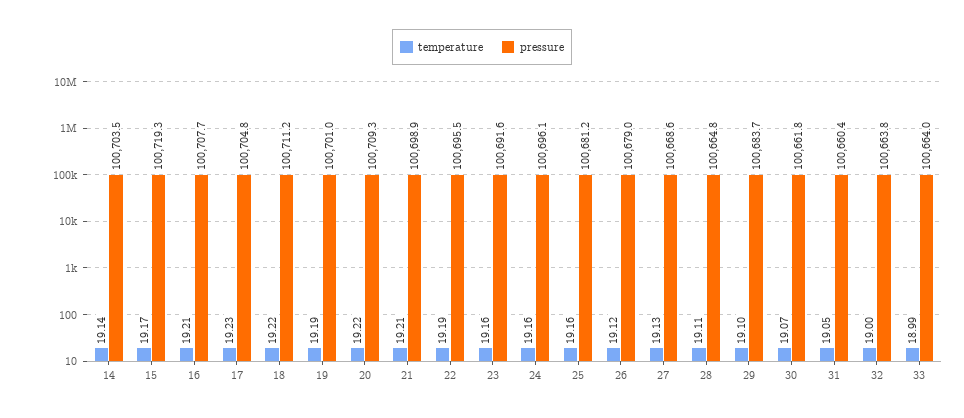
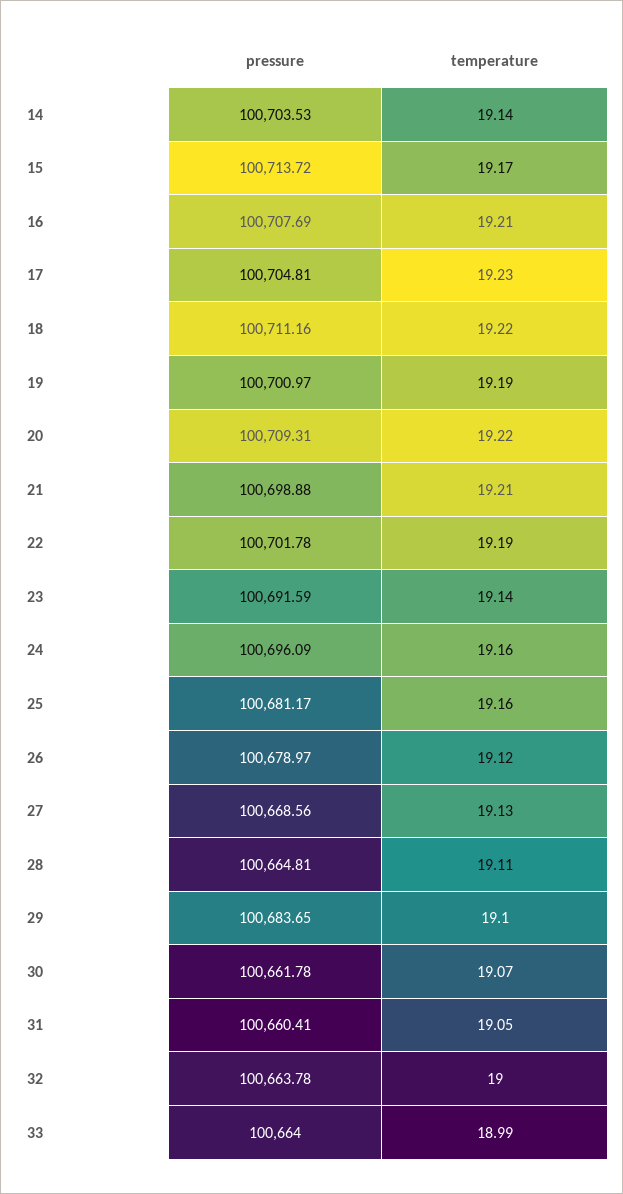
  {
    "temperature": {
      "14": 19.14,
      "15": 19.17,
      "16": 19.21,
      "17": 19.23,
      "18": 19.22,
      "19": 19.19,
      "20": 19.22,
      "21": 19.21,
      "22": 19.19,
-     "23": 19.16,
+     "23": 19.14,
      "24": 19.16,
      "25": 19.16,
      "26": 19.12,
      "27": 19.13,
      "28": 19.11,
      "29": 19.1,
      "30": 19.07,
      "31": 19.05,
      "32": 19,
      "33": 18.99
    },
    "pressure": {
      "14": 100703.53,
-     "15": 100719.3,
+     "15": 100713.72,
      "16": 100707.69,
      "17": 100704.81,
      "18": 100711.16,
      "19": 100700.97,
      "20": 100709.31,
      "21": 100698.88,
-     "22": 100695.5,
+     "22": 100701.78,
      "23": 100691.59,
      "24": 100696.09,
      "25": 100681.17,
      "26": 100678.97,
      "27": 100668.56,
      "28": 100664.81,
      "29": 100683.65,
      "30": 100661.78,
      "31": 100660.41,
      "32": 100663.78,
      "33": 100664
    }
  }

